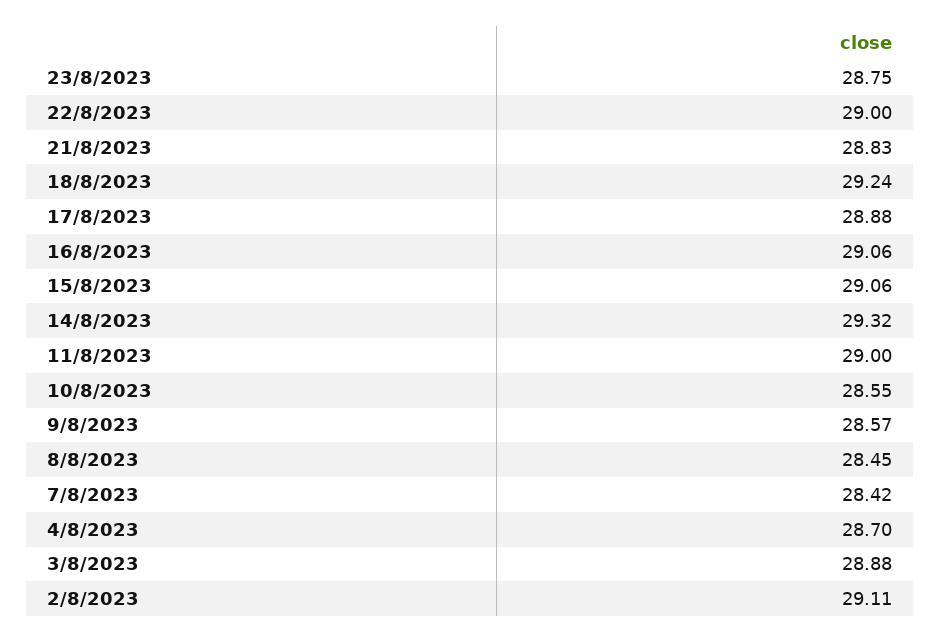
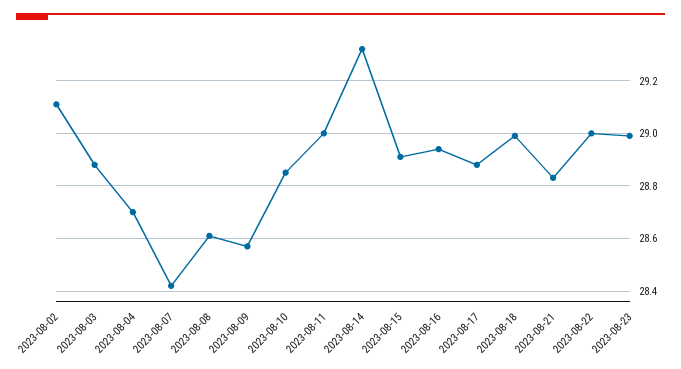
  {
-   "23/8/2023": 28.75,
+   "23/8/2023": 29,
    "22/8/2023": 29,
    "21/8/2023": 28.83,
-   "18/8/2023": 29.24,
+   "18/8/2023": 29,
    "17/8/2023": 28.88,
-   "16/8/2023": 29.06,
+   "16/8/2023": 28.95,
-   "15/8/2023": 29.06,
+   "15/8/2023": 28.9,
    "14/8/2023": 29.32,
    "11/8/2023": 29,
-   "10/8/2023": 28.55,
+   "10/8/2023": 28.85,
    "9/8/2023": 28.57,
-   "8/8/2023": 28.45,
+   "8/8/2023": 28.6,
    "7/8/2023": 28.42,
    "4/8/2023": 28.7,
    "3/8/2023": 28.88,
    "2/8/2023": 29.11
  }

